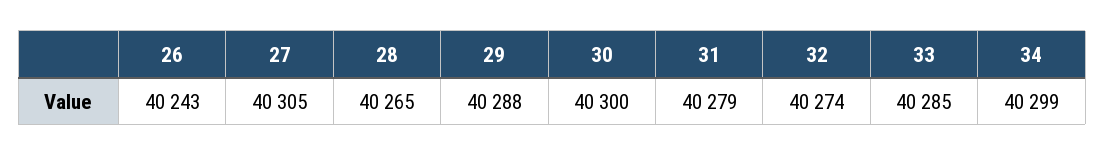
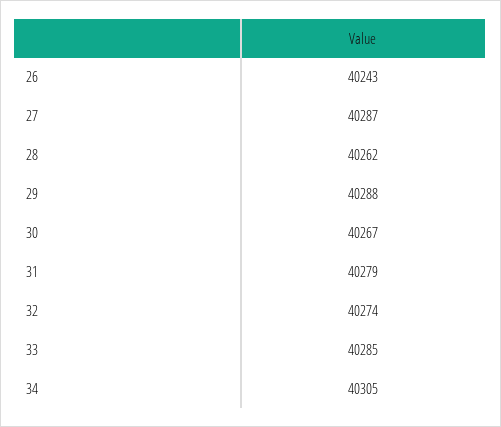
  {
    "26": 40243,
-   "27": 40305,
+   "27": 40287,
-   "28": 40265,
+   "28": 40262,
    "29": 40288,
-   "30": 40300,
+   "30": 40267,
    "31": 40279,
    "32": 40274,
    "33": 40285,
-   "34": 40299
+   "34": 40305
  }

